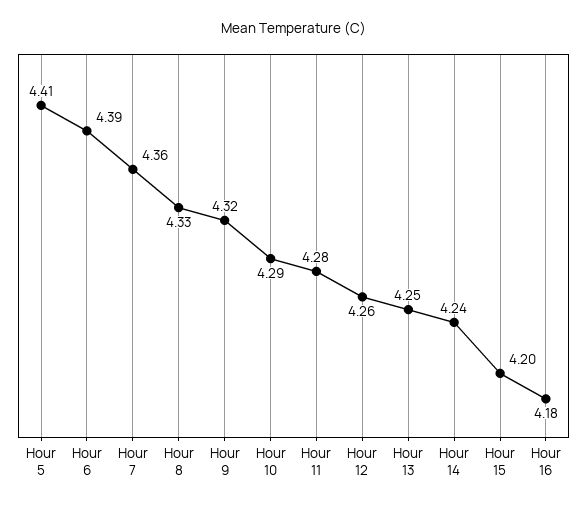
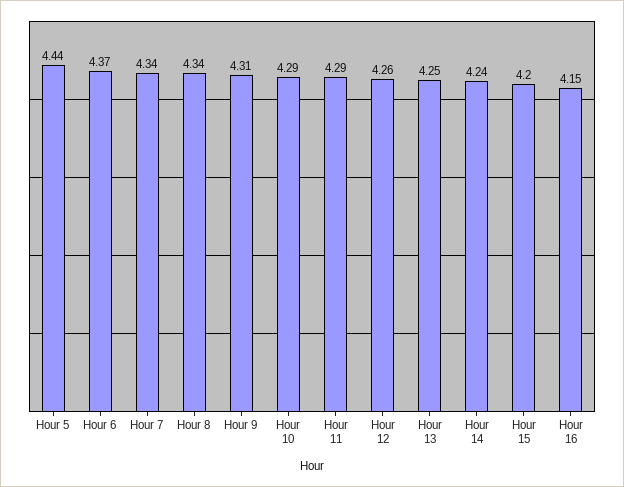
  {
-   "Hour 5": 4.41,
+   "Hour 5": 4.44,
-   "Hour 6": 4.39,
+   "Hour 6": 4.37,
-   "Hour 7": 4.36,
+   "Hour 7": 4.34,
-   "Hour 8": 4.33,
+   "Hour 8": 4.34,
-   "Hour 9": 4.32,
+   "Hour 9": 4.31,
    "Hour 10": 4.29,
-   "Hour 11": 4.28,
+   "Hour 11": 4.29,
    "Hour 12": 4.26,
    "Hour 13": 4.25,
    "Hour 14": 4.24,
    "Hour 15": 4.2,
-   "Hour 16": 4.18
+   "Hour 16": 4.15
  }

